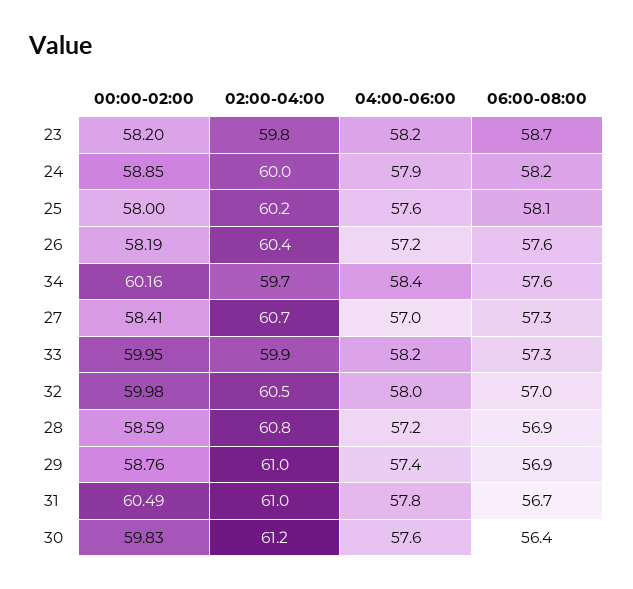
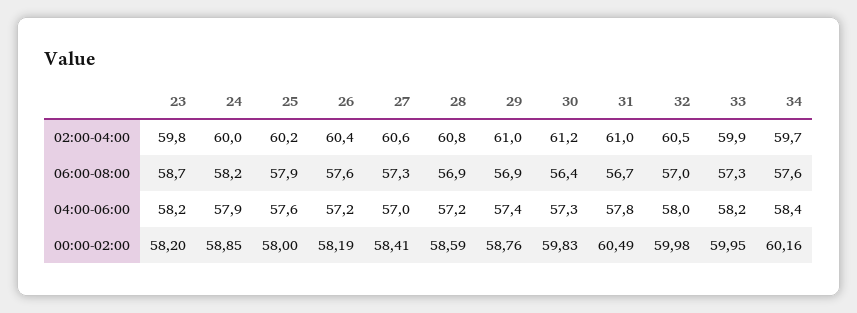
  {
    "00:00-02:00": {
      "23": 58.2,
      "24": 58.85,
      "25": 58,
      "26": 58.19,
      "34": 60.16,
      "27": 58.41,
      "33": 59.95,
      "32": 59.98,
      "28": 58.59,
      "29": 58.76,
      "31": 60.49,
      "30": 59.83
    },
    "02:00-04:00": {
      "23": 59.8,
      "24": 60,
      "25": 60.2,
      "26": 60.4,
      "34": 59.7,
-     "27": 60.7,
+     "27": 60.6,
      "33": 59.9,
      "32": 60.5,
      "28": 60.8,
      "29": 61,
      "31": 61,
      "30": 61.2
    },
    "04:00-06:00": {
      "23": 58.2,
      "24": 57.9,
      "25": 57.6,
      "26": 57.2,
      "34": 58.4,
      "27": 57,
      "33": 58.2,
      "32": 58,
      "28": 57.2,
      "29": 57.4,
      "31": 57.8,
-     "30": 57.6
+     "30": 57.3
    },
    "06:00-08:00": {
      "23": 58.7,
      "24": 58.2,
-     "25": 58.1,
+     "25": 57.9,
      "26": 57.6,
      "34": 57.6,
      "27": 57.3,
      "33": 57.3,
      "32": 57,
      "28": 56.9,
      "29": 56.9,
      "31": 56.7,
      "30": 56.4
    }
  }

